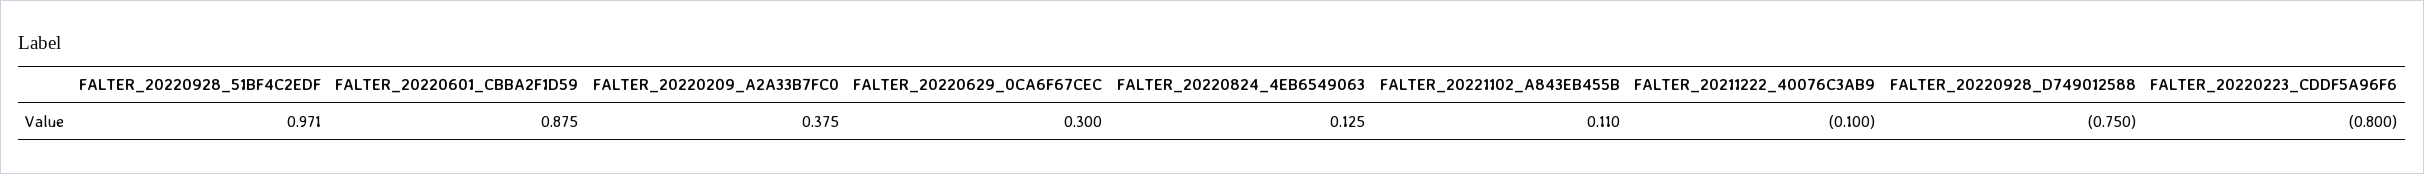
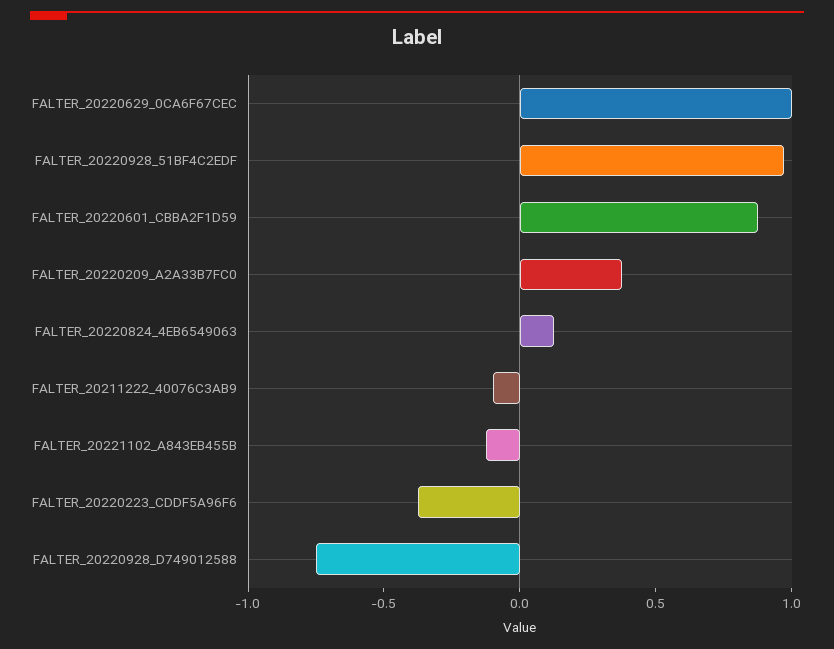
  {
    "FALTER_20220928_51BF4C2EDF": 0.971,
    "FALTER_20220601_CBBA2F1D59": 0.875,
    "FALTER_20220209_A2A33B7FC0": 0.375,
-   "FALTER_20220629_0CA6F67CEC": 0.3,
+   "FALTER_20220629_0CA6F67CEC": 1,
    "FALTER_20220824_4EB6549063": 0.125,
-   "FALTER_20221102_A843EB455B": 0.11,
+   "FALTER_20221102_A843EB455B": -0.1,
    "FALTER_20211222_40076C3AB9": -0.1,
    "FALTER_20220928_D749012588": -0.75,
-   "FALTER_20220223_CDDF5A96F6": -0.8
+   "FALTER_20220223_CDDF5A96F6": -0.4
  }

